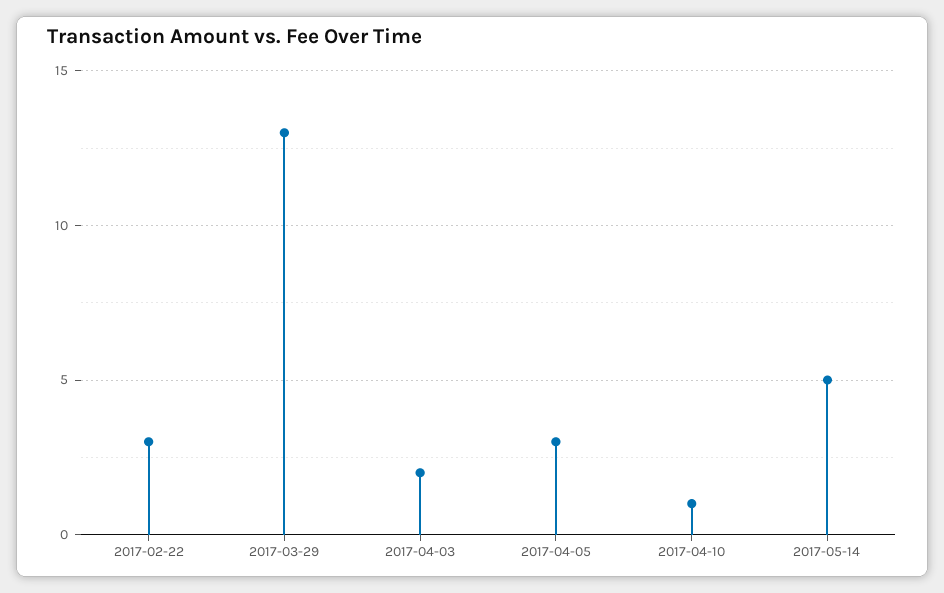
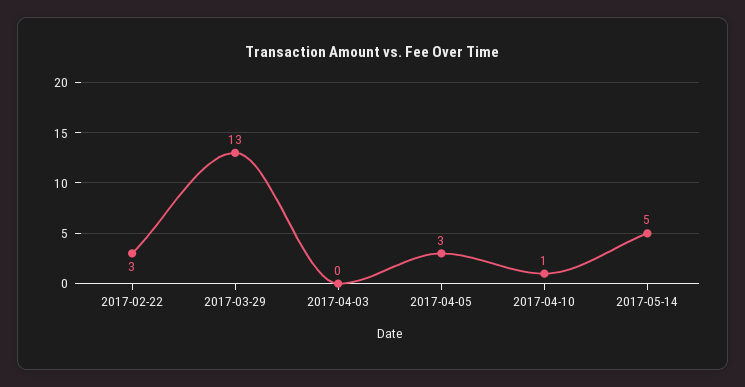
  {
    "2017-02-22": 3,
    "2017-03-29": 13,
-   "2017-04-03": 2,
+   "2017-04-03": 0,
    "2017-04-05": 3,
    "2017-04-10": 1,
    "2017-05-14": 5
  }

